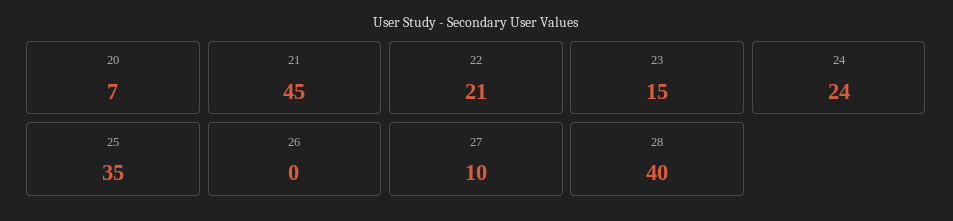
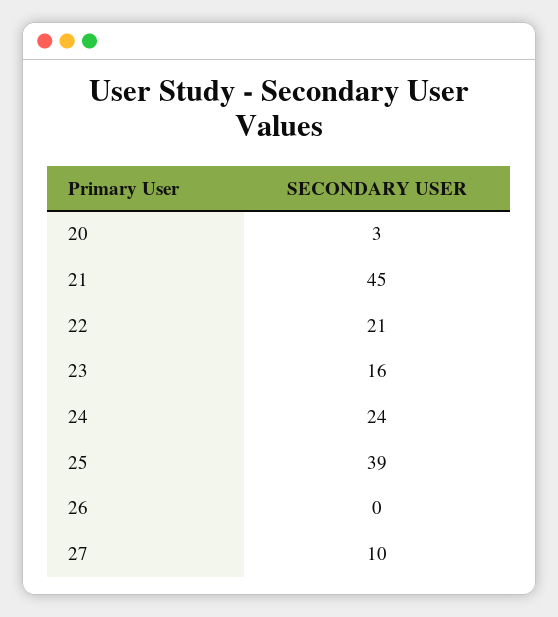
  {
-   "20": 7,
+   "20": 3,
    "21": 45,
    "22": 21,
-   "23": 15,
+   "23": 16,
    "24": 24,
-   "25": 35,
+   "25": 39,
    "26": 0,
-   "27": 10,
+   "27": 10
-   "28": 40
  }

